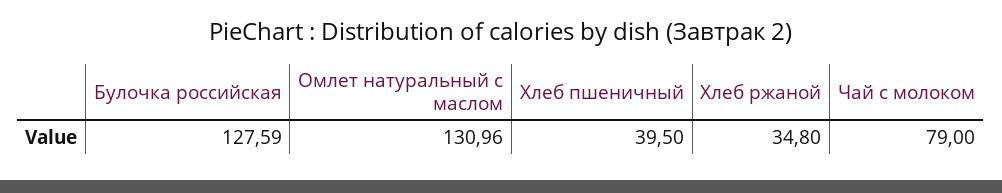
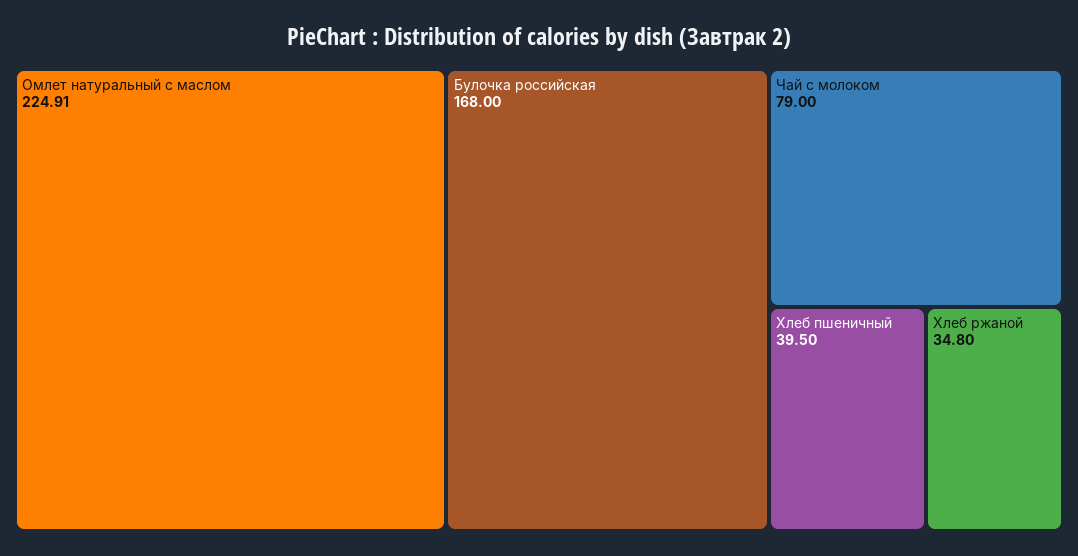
  {
-   "Булочка российская": 127.59,
+   "Булочка российская": 168,
-   "Омлет натуральный с маслом": 130.96,
+   "Омлет натуральный с маслом": 224.91,
    "Хлеб пшеничный": 39.5,
    "Хлеб ржаной": 34.8,
    "Чай с молоком": 79
  }

